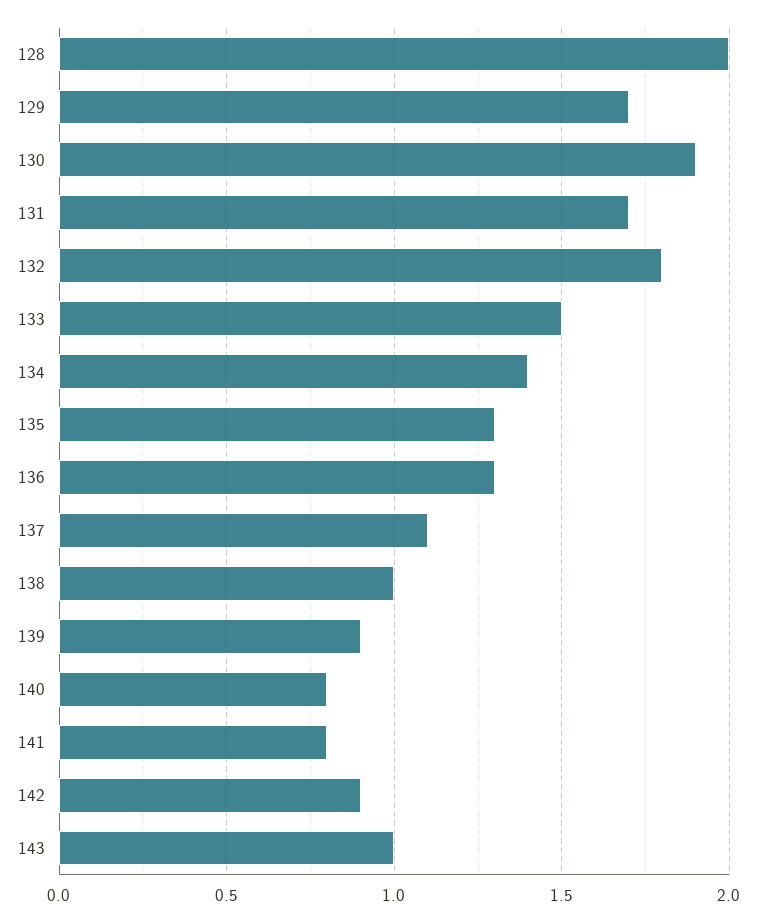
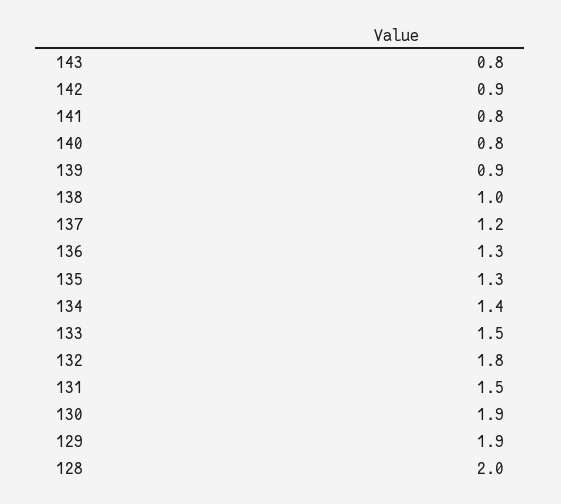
  {
    "128": 2,
-   "129": 1.7,
+   "129": 1.9,
    "130": 1.9,
-   "131": 1.7,
+   "131": 1.5,
    "132": 1.8,
    "133": 1.5,
    "134": 1.4,
    "135": 1.3,
    "136": 1.3,
-   "137": 1.1,
+   "137": 1.2,
    "138": 1,
    "139": 0.9,
    "140": 0.8,
    "141": 0.8,
    "142": 0.9,
-   "143": 1
+   "143": 0.8
  }

